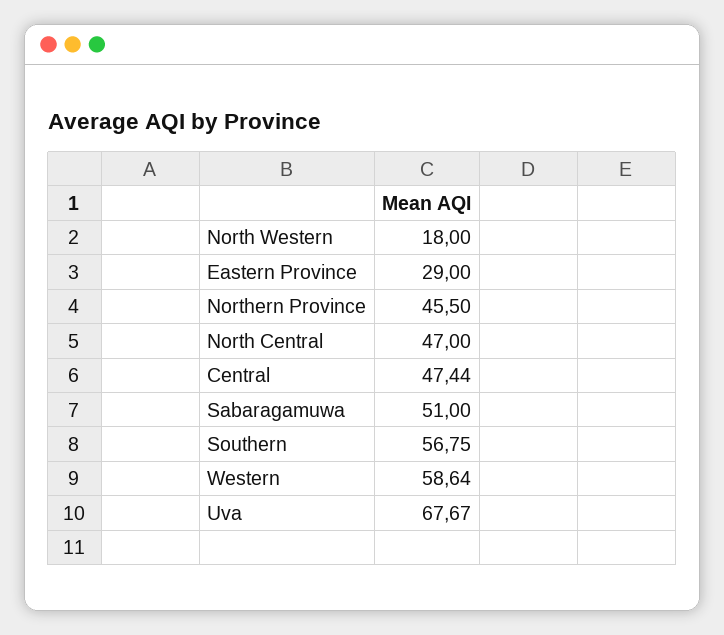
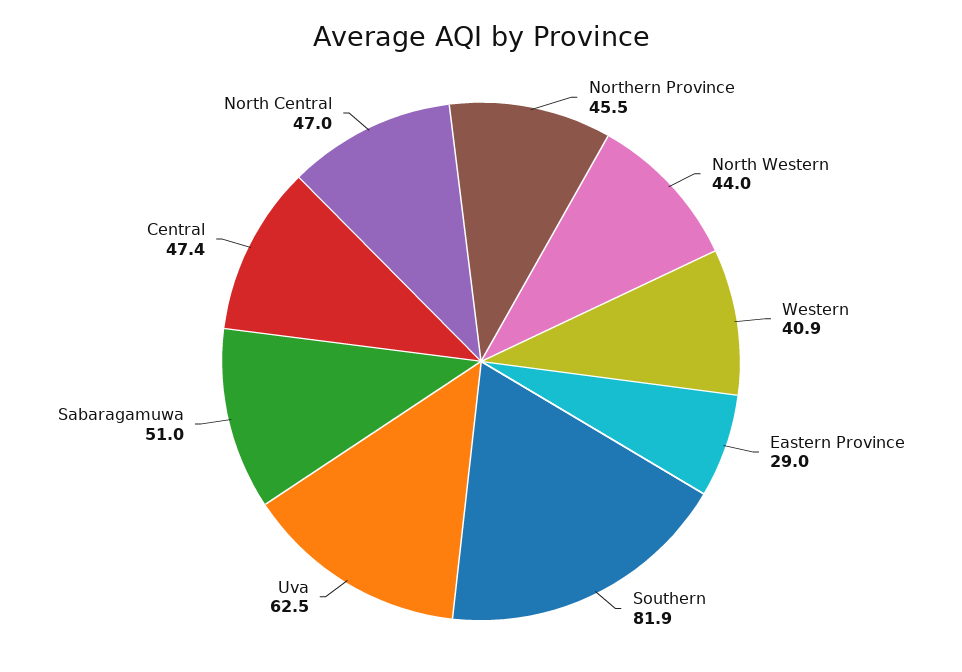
  {
-   "North Western": 18,
+   "North Western": 44,
    "Eastern Province": 29,
    "Northern Province": 45.5,
    "North Central": 47,
    "Central": 47.44,
    "Sabaragamuwa": 51,
-   "Southern": 56.75,
+   "Southern": 81.9,
-   "Western": 58.64,
+   "Western": 40.9,
-   "Uva": 67.67
+   "Uva": 62.5
  }

